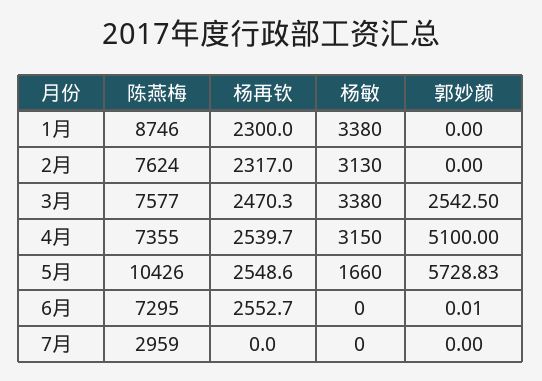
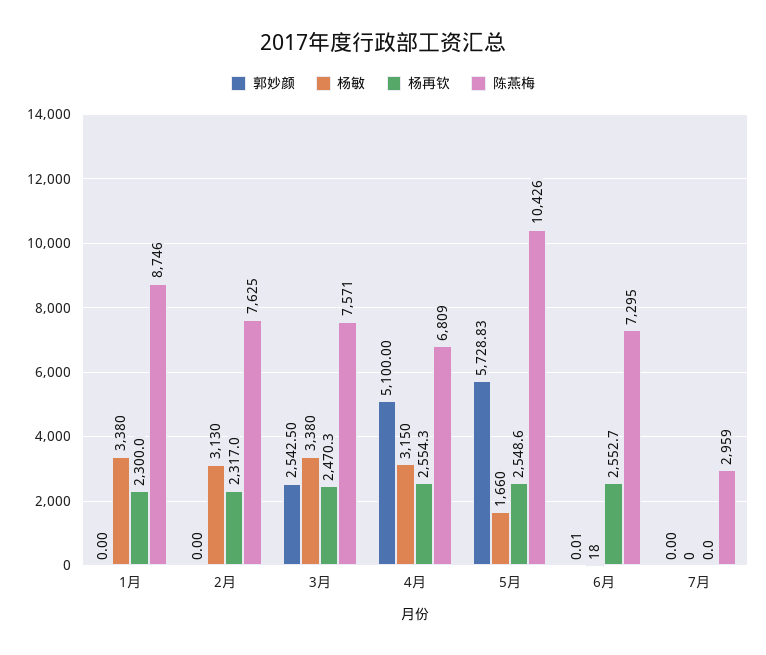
  {
    "陈燕梅": {
      "1月": 8746,
-     "2月": 7624,
+     "2月": 7625,
-     "3月": 7577,
+     "3月": 7571,
-     "4月": 7355,
+     "4月": 6809,
      "5月": 10426,
      "6月": 7295,
      "7月": 2959
    },
    "杨再钦": {
      "1月": 2300,
      "2月": 2317,
      "3月": 2470.3,
-     "4月": 2539.7,
+     "4月": 2554.3,
      "5月": 2548.6,
      "6月": 2552.7,
      "7月": 0
    },
    "杨敏": {
      "1月": 3380,
      "2月": 3130,
      "3月": 3380,
      "4月": 3150,
      "5月": 1660,
-     "6月": 0,
+     "6月": 18,
      "7月": 0
    },
    "郭妙颜": {
      "1月": 0,
      "2月": 0,
      "3月": 2542.5,
      "4月": 5100,
      "5月": 5728.83,
      "6月": 0.01,
      "7月": 0
    }
  }

